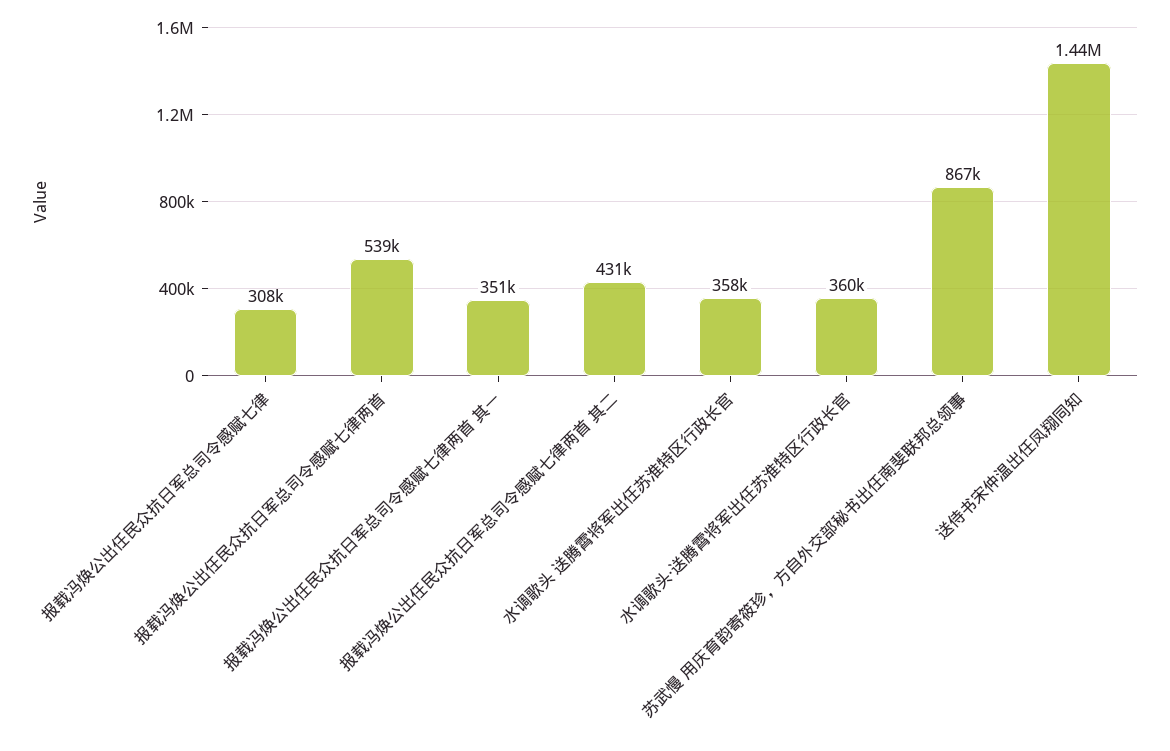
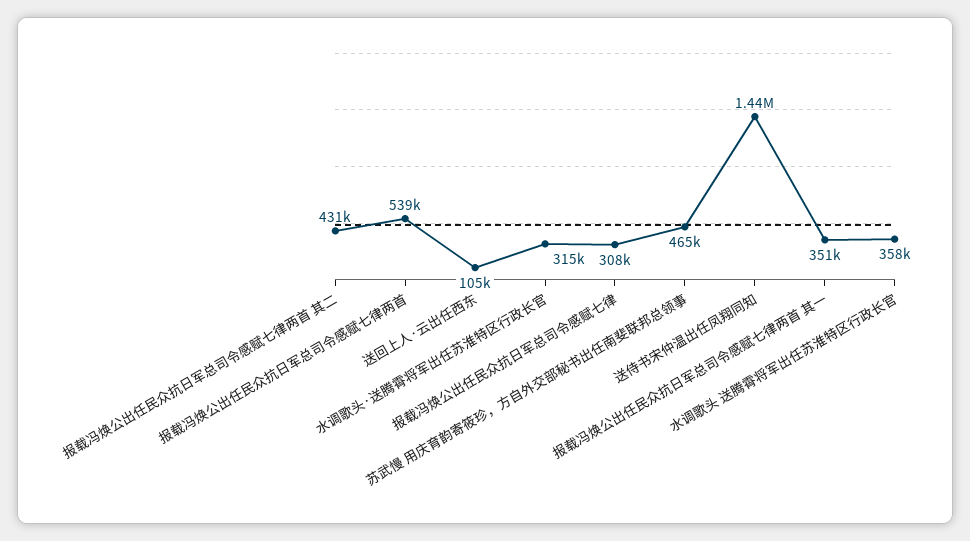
  {
    "报载冯焕公出任民众抗日军总司令感赋七律": 308000,
    "报载冯焕公出任民众抗日军总司令感赋七律两首": 539000,
    "报载冯焕公出任民众抗日军总司令感赋七律两首 其一": 351000,
    "报载冯焕公出任民众抗日军总司令感赋七律两首 其二": 431000,
    "水调歌头 送腾霄将军出任苏淮特区行政长官": 358000,
-   "水调歌头·送腾霄将军出任苏淮特区行政长官": 360000,
+   "水调歌头·送腾霄将军出任苏淮特区行政长官": 315000,
-   "苏武慢 用庆育韵寄筱珍，方自外交部秘书出任南斐联邦总领事": 867000,
+   "苏武慢 用庆育韵寄筱珍，方自外交部秘书出任南斐联邦总领事": 465000,
-   "送侍书宋仲温出任凤翔同知": 1440000
+   "送侍书宋仲温出任凤翔同知": 1440000,
+   "送回上人·云出任西东": 105000
  }

